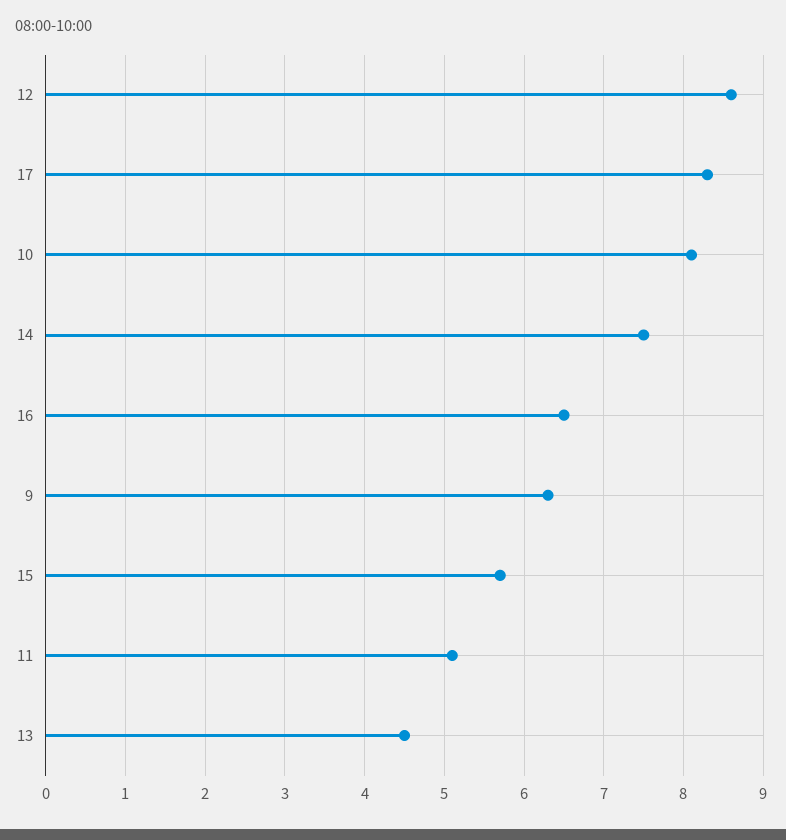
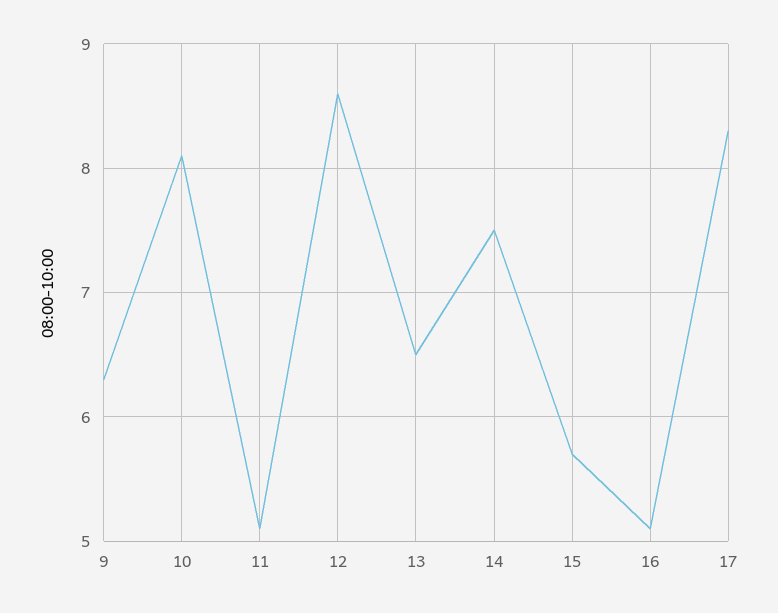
  {
    "12": 8.6,
    "17": 8.3,
    "10": 8.1,
    "14": 7.5,
-   "16": 6.5,
+   "16": 5.1,
    "9": 6.3,
    "15": 5.7,
    "11": 5.1,
-   "13": 4.5
+   "13": 6.5
  }

